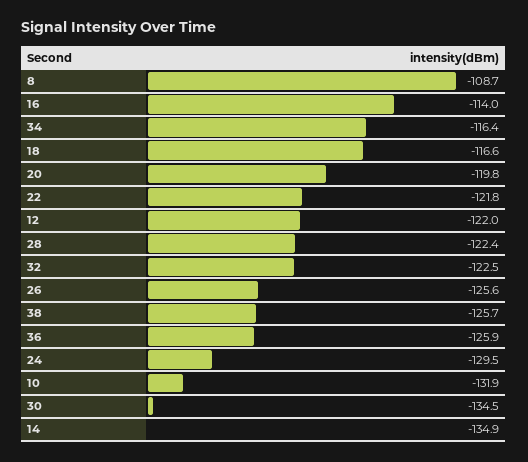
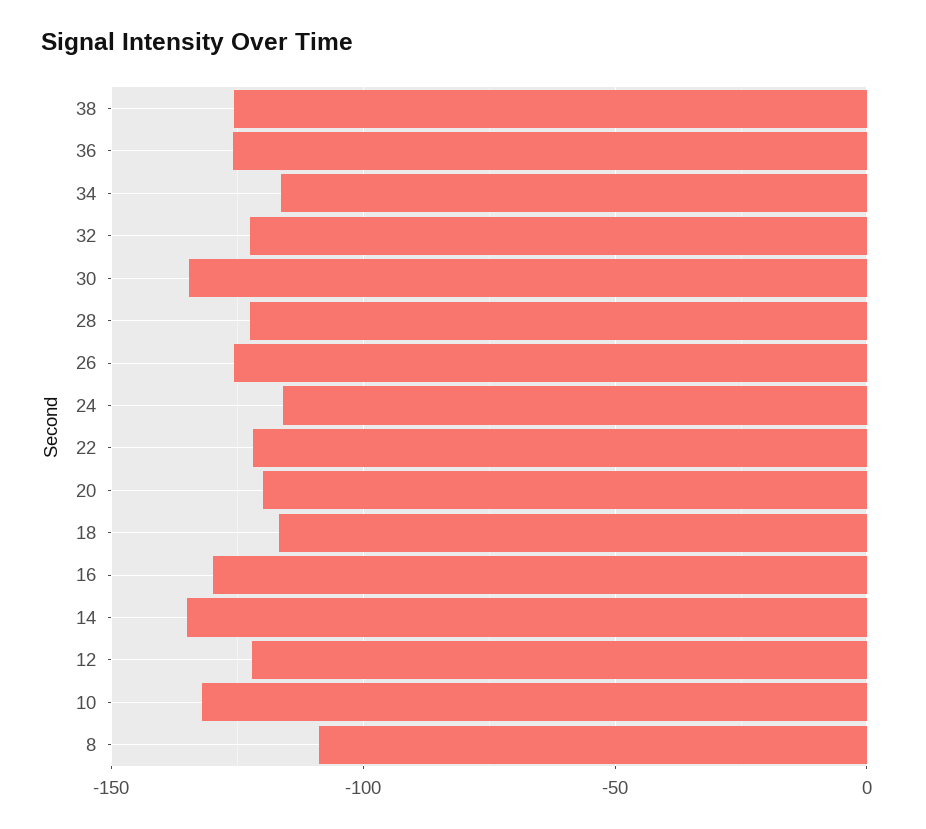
  {
    "8": -108.7,
-   "16": -114,
+   "16": -130,
    "34": -116.4,
    "18": -116.6,
    "20": -119.8,
    "22": -121.8,
    "12": -122,
    "28": -122.4,
    "32": -122.5,
    "26": -125.6,
    "38": -125.7,
    "36": -125.9,
-   "24": -129.5,
+   "24": -115,
    "10": -131.9,
    "30": -134.5,
    "14": -134.9
  }

